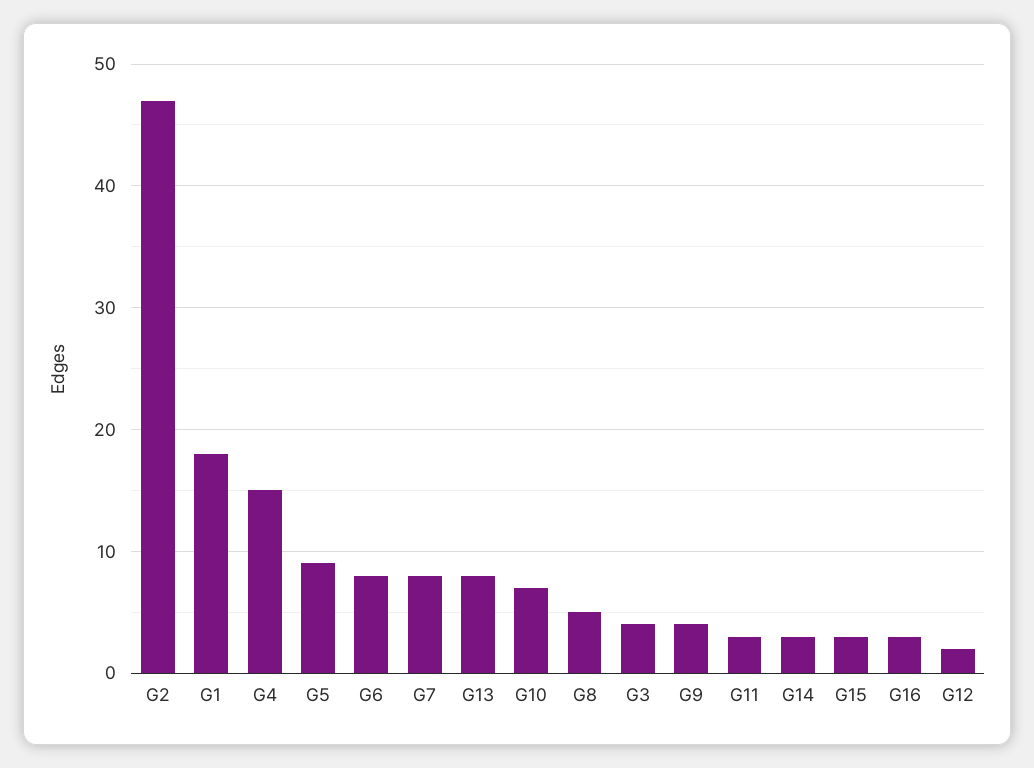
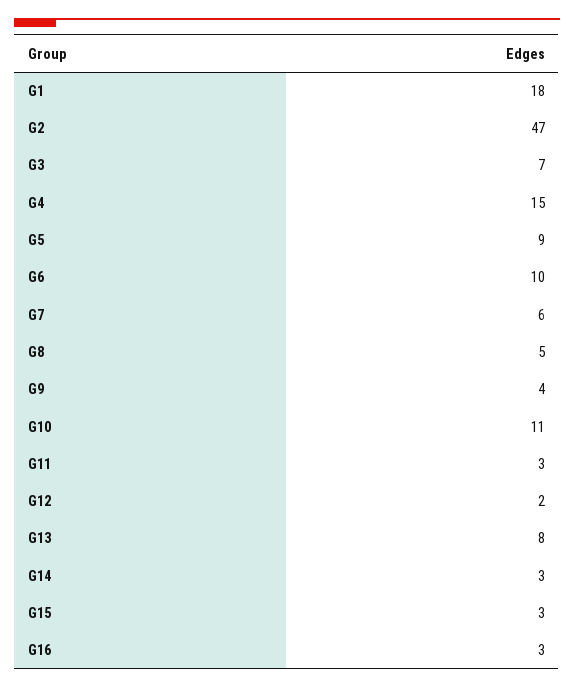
  {
    "G2": 47,
    "G1": 18,
    "G4": 15,
    "G5": 9,
-   "G6": 8,
+   "G6": 10,
-   "G7": 8,
+   "G7": 6,
    "G13": 8,
-   "G10": 7,
+   "G10": 11,
    "G8": 5,
-   "G3": 4,
+   "G3": 7,
    "G9": 4,
    "G11": 3,
    "G14": 3,
    "G15": 3,
    "G16": 3,
    "G12": 2
  }

